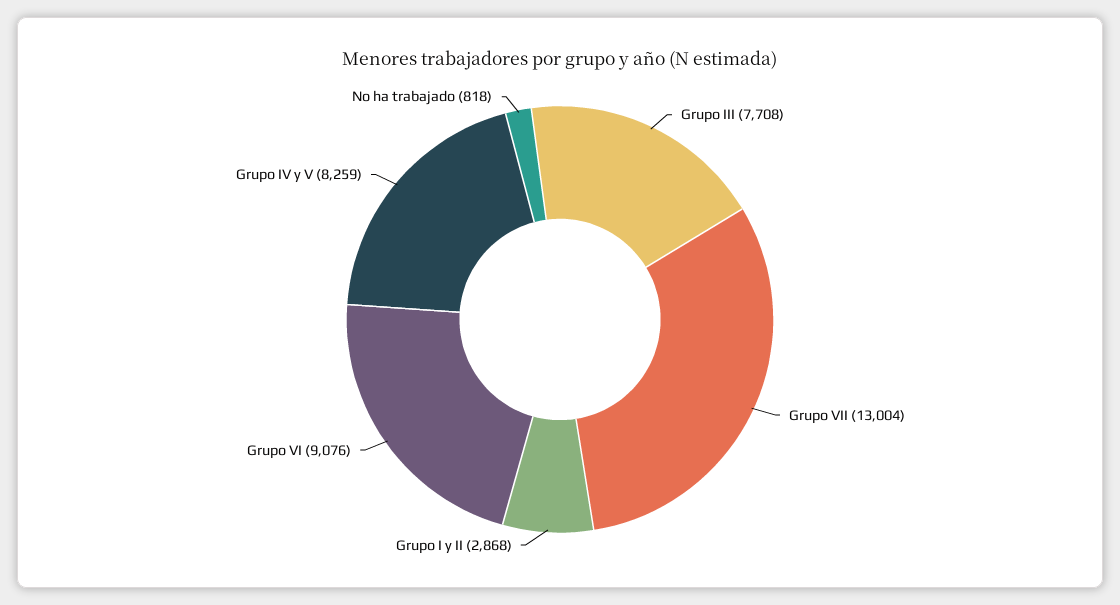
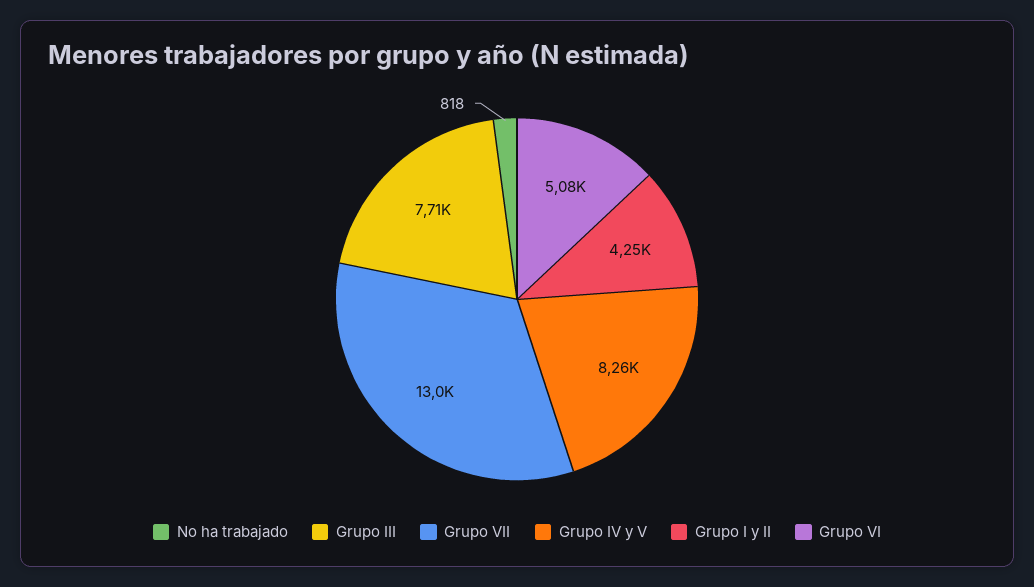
  {
    "Grupo III": 7708,
    "Grupo VII": 13004,
-   "Grupo I y II": 2868,
+   "Grupo I y II": 4250,
-   "Grupo VI": 9076,
+   "Grupo VI": 5080,
    "Grupo IV y V": 8259,
    "No ha trabajado": 818
  }

